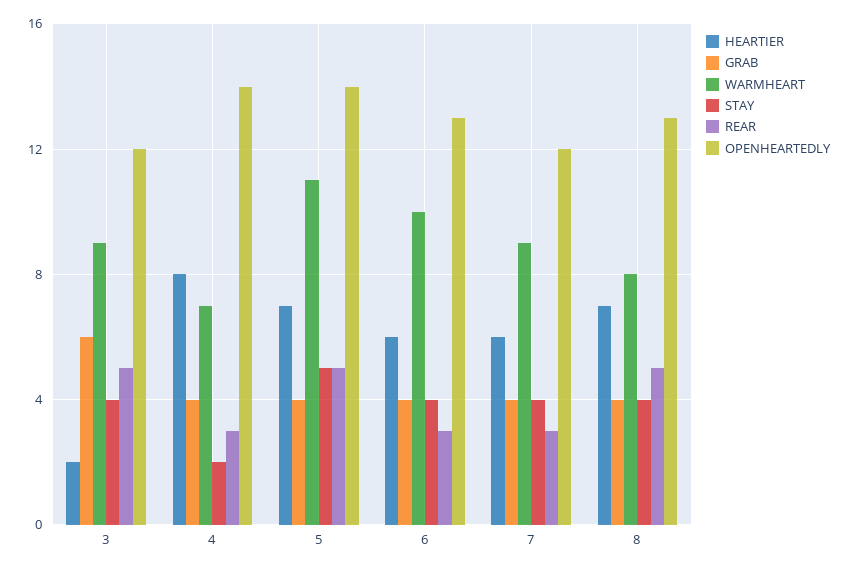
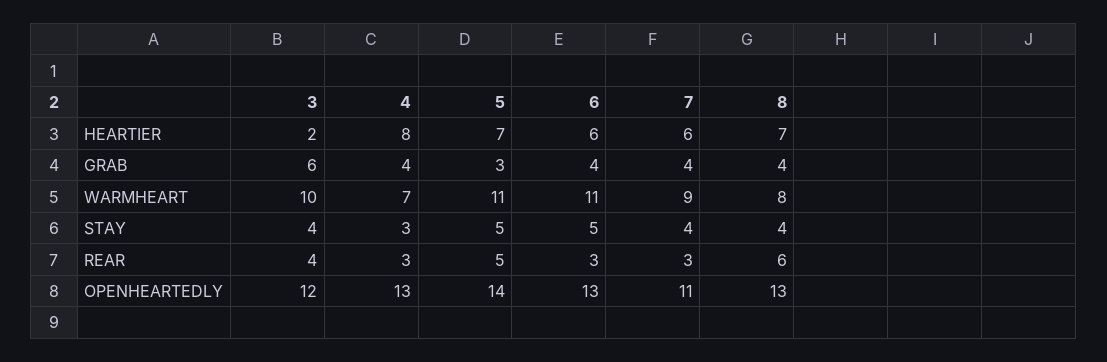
  {
    "HEARTIER": {
      "3": 2,
      "4": 8,
      "5": 7,
      "6": 6,
      "7": 6,
      "8": 7
    },
    "GRAB": {
      "3": 6,
      "4": 4,
-     "5": 4,
+     "5": 3,
      "6": 4,
      "7": 4,
      "8": 4
    },
    "WARMHEART": {
-     "3": 9,
+     "3": 10,
      "4": 7,
      "5": 11,
-     "6": 10,
+     "6": 11,
      "7": 9,
      "8": 8
    },
    "STAY": {
      "3": 4,
-     "4": 2,
+     "4": 3,
      "5": 5,
-     "6": 4,
+     "6": 5,
      "7": 4,
      "8": 4
    },
    "REAR": {
-     "3": 5,
+     "3": 4,
      "4": 3,
      "5": 5,
      "6": 3,
      "7": 3,
-     "8": 5
+     "8": 6
    },
    "OPENHEARTEDLY": {
      "3": 12,
-     "4": 14,
+     "4": 13,
      "5": 14,
      "6": 13,
-     "7": 12,
+     "7": 11,
      "8": 13
    }
  }

